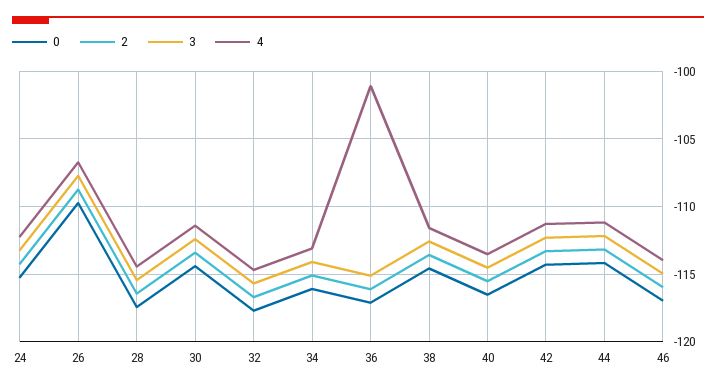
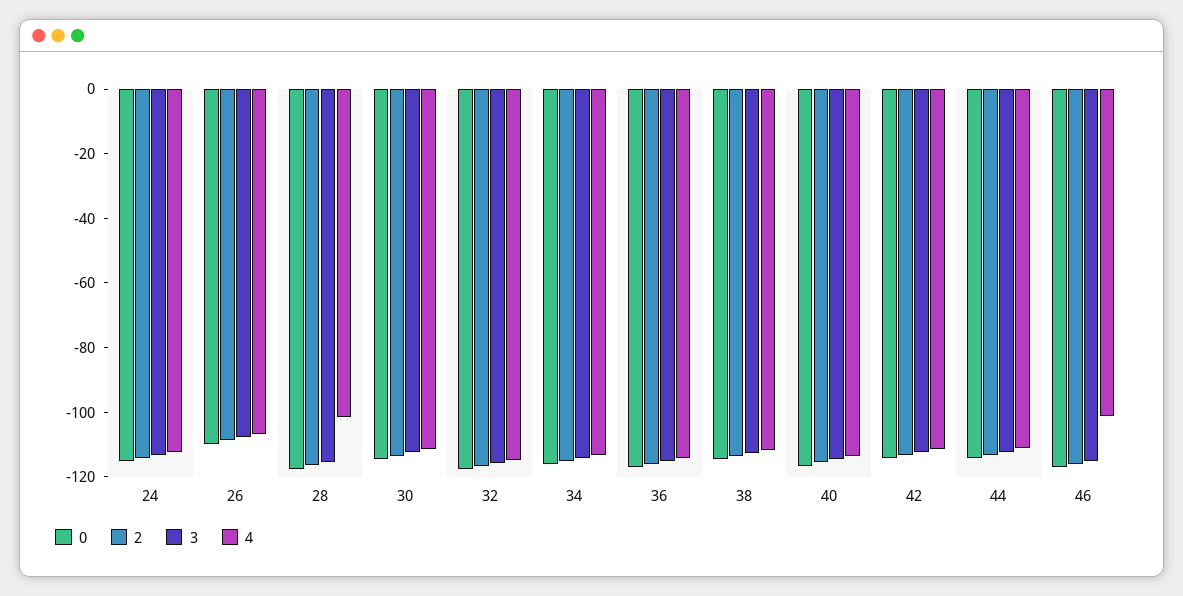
  {
    "0": {
      "24": -115.5,
      "26": -109.5,
      "28": -117.5,
      "30": -114.5,
      "32": -117.5,
      "34": -116,
      "36": -117,
      "38": -114.5,
      "40": -116.5,
      "42": -114.5,
      "44": -114,
      "46": -117
    },
    "2": {
      "24": -114.5,
      "26": -108.5,
      "28": -116.5,
      "30": -113.5,
      "32": -116.5,
      "34": -115,
      "36": -116,
      "38": -113.5,
      "40": -115.5,
      "42": -113.5,
      "44": -113,
      "46": -116
    },
    "3": {
      "24": -113.5,
      "26": -107.5,
      "28": -115.5,
      "30": -112.5,
      "32": -115.5,
      "34": -114,
      "36": -115,
      "38": -112.5,
      "40": -114.5,
      "42": -112.5,
      "44": -112,
      "46": -115
    },
    "4": {
      "24": -112.5,
      "26": -106.5,
-     "28": -114.5,
+     "28": -100,
      "30": -111.5,
      "32": -114.5,
      "34": -113,
-     "36": -101,
+     "36": -115,
      "38": -111.5,
      "40": -113.5,
      "42": -111.5,
      "44": -111,
-     "46": -114
+     "46": -100
    }
  }

